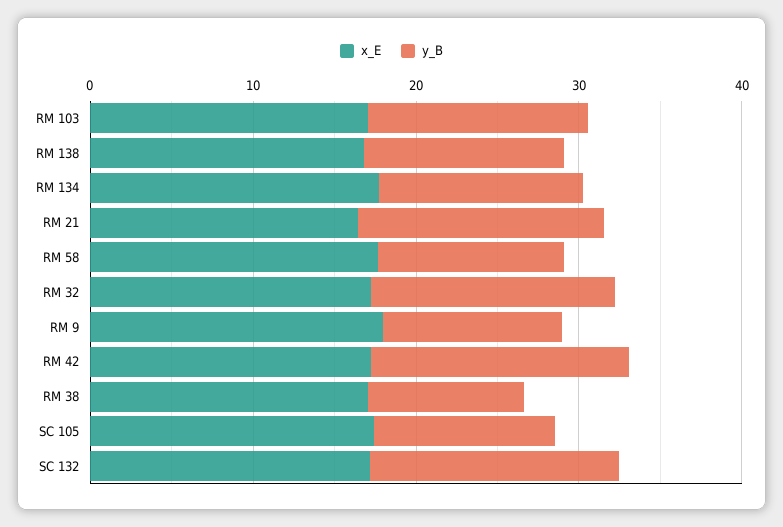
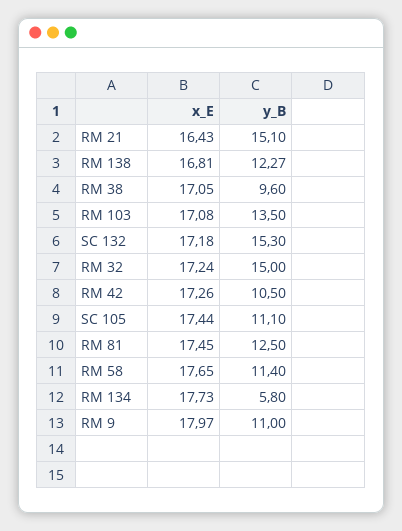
  {
    "x_E": {
      "RM 103": 17.08,
      "RM 138": 16.81,
      "RM 134": 17.73,
      "RM 21": 16.43,
      "RM 58": 17.65,
      "RM 32": 17.24,
      "RM 9": 17.97,
      "RM 42": 17.26,
      "RM 38": 17.05,
      "SC 105": 17.44,
-     "SC 132": 17.18
+     "SC 132": 17.18,
+     "RM 81": 17.45
    },
    "y_B": {
      "RM 103": 13.5,
      "RM 138": 12.27,
-     "RM 134": 12,
+     "RM 134": 5.8,
      "RM 21": 15.1,
      "RM 58": 11.4,
      "RM 32": 15,
      "RM 9": 11,
-     "RM 42": 16,
+     "RM 42": 10.5,
      "RM 38": 9.6,
      "SC 105": 11.1,
-     "SC 132": 15.3
+     "SC 132": 15.3,
+     "RM 81": 12.5
    }
  }

